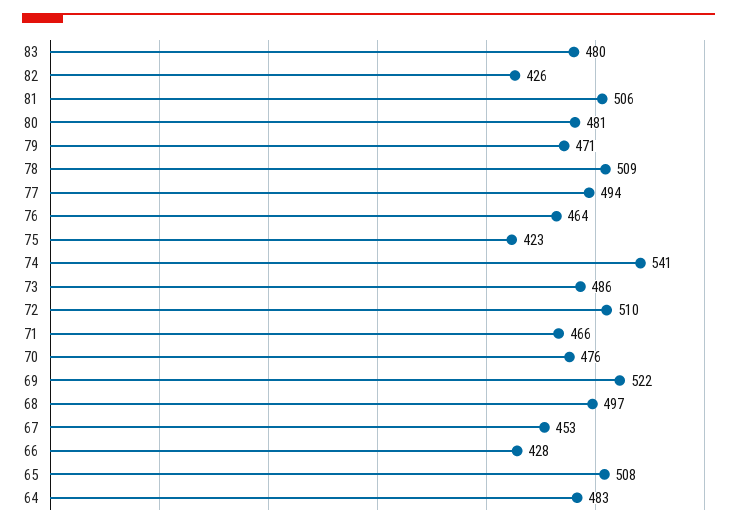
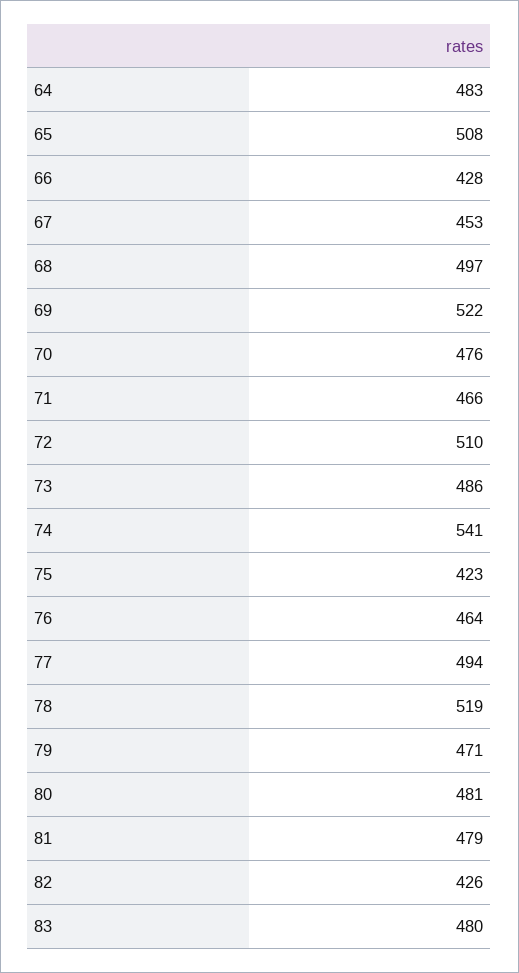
  {
    "83": 480,
    "82": 426,
-   "81": 506,
+   "81": 479,
    "80": 481,
    "79": 471,
-   "78": 509,
+   "78": 519,
    "77": 494,
    "76": 464,
    "75": 423,
    "74": 541,
    "73": 486,
    "72": 510,
    "71": 466,
    "70": 476,
    "69": 522,
    "68": 497,
    "67": 453,
    "66": 428,
    "65": 508,
    "64": 483
  }

